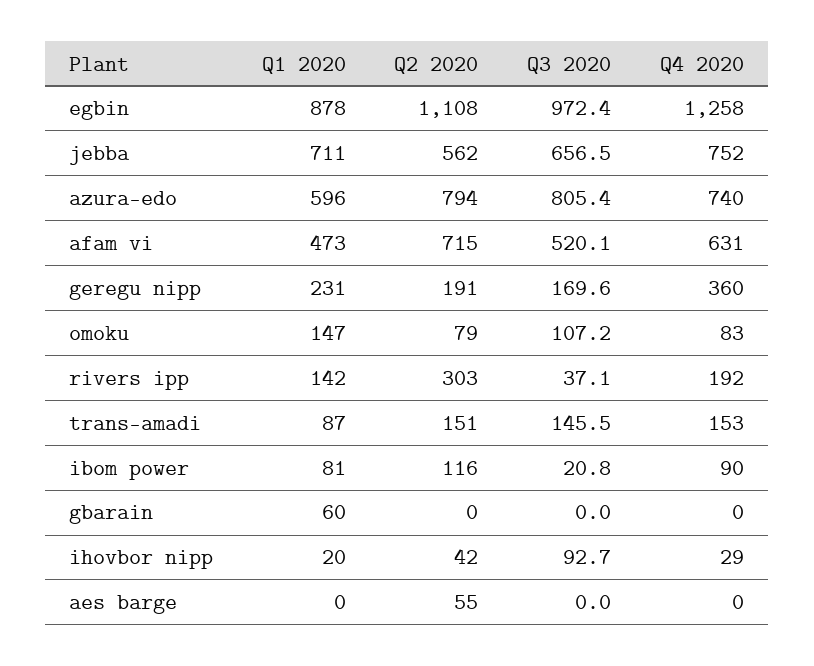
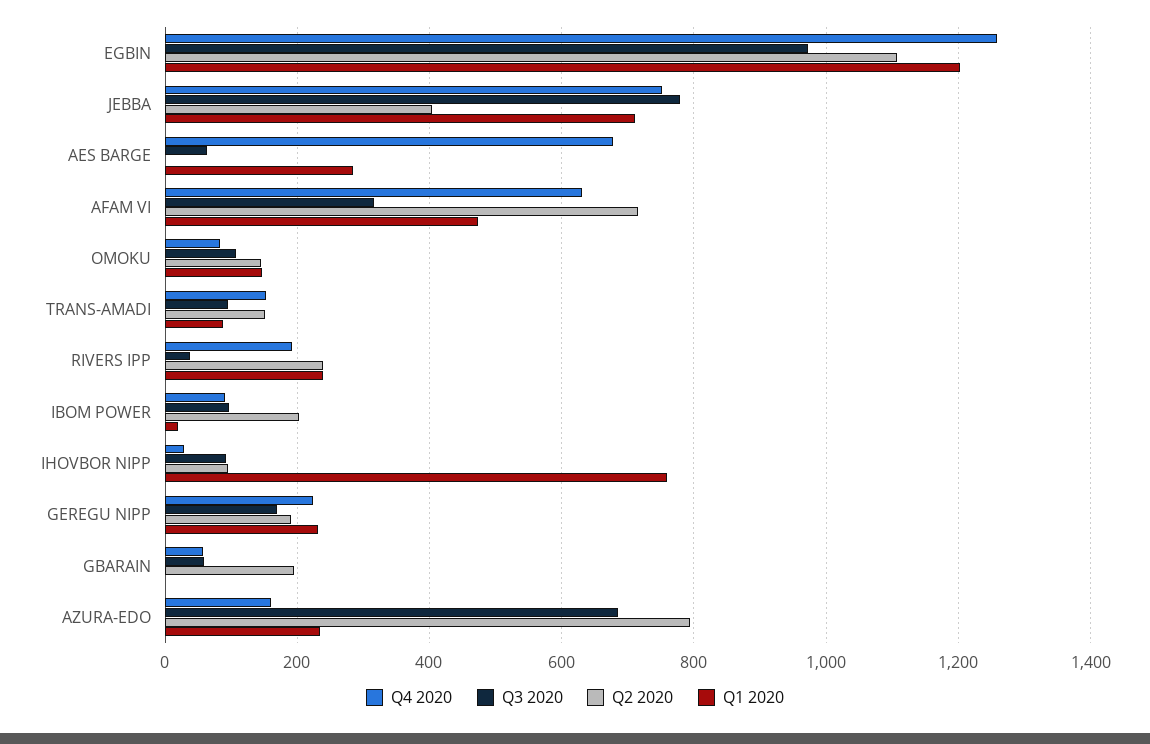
  {
    "Q1 2020": {
-     "egbin": 878,
+     "egbin": 1200,
      "jebba": 711,
-     "azura-edo": 596,
+     "azura-edo": 240,
      "afam vi": 473,
      "geregu nipp": 231,
      "omoku": 147,
-     "rivers ipp": 142,
+     "rivers ipp": 240,
      "trans-amadi": 87,
-     "ibom power": 81,
+     "ibom power": 20,
-     "gbarain": 60,
+     "gbarain": 0,
-     "ihovbor nipp": 20,
+     "ihovbor nipp": 760,
-     "aes barge": 0
+     "aes barge": 280
    },
    "Q2 2020": {
      "egbin": 1108,
-     "jebba": 562,
+     "jebba": 400,
      "azura-edo": 794,
      "afam vi": 715,
      "geregu nipp": 191,
-     "omoku": 79,
+     "omoku": 140,
-     "rivers ipp": 303,
+     "rivers ipp": 240,
      "trans-amadi": 151,
-     "ibom power": 116,
+     "ibom power": 200,
-     "gbarain": 0,
+     "gbarain": 200,
-     "ihovbor nipp": 42,
+     "ihovbor nipp": 100,
-     "aes barge": 55
+     "aes barge": 0
    },
    "Q3 2020": {
      "egbin": 972.4,
-     "jebba": 656.5,
+     "jebba": 780,
-     "azura-edo": 805.4,
+     "azura-edo": 680,
-     "afam vi": 520.1,
+     "afam vi": 320,
      "geregu nipp": 169.6,
      "omoku": 107.2,
      "rivers ipp": 37.1,
-     "trans-amadi": 145.5,
+     "trans-amadi": 100,
-     "ibom power": 20.8,
+     "ibom power": 100,
-     "gbarain": 0,
+     "gbarain": 60,
      "ihovbor nipp": 92.7,
-     "aes barge": 0
+     "aes barge": 60
    },
    "Q4 2020": {
      "egbin": 1258,
      "jebba": 752,
-     "azura-edo": 740,
+     "azura-edo": 160,
      "afam vi": 631,
-     "geregu nipp": 360,
+     "geregu nipp": 220,
      "omoku": 83,
      "rivers ipp": 192,
      "trans-amadi": 153,
      "ibom power": 90,
-     "gbarain": 0,
+     "gbarain": 60,
      "ihovbor nipp": 29,
-     "aes barge": 0
+     "aes barge": 680
    }
  }

